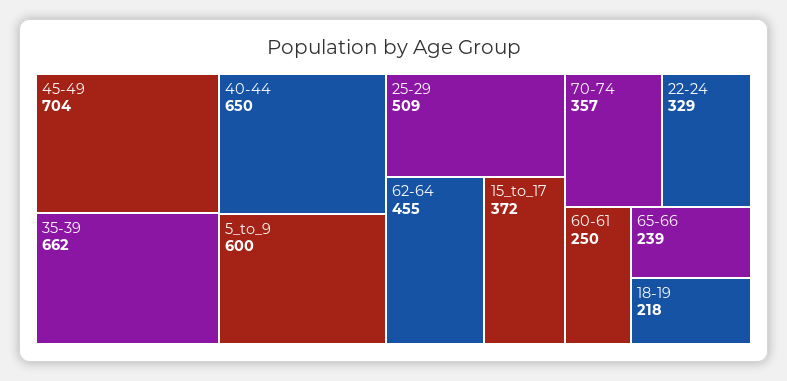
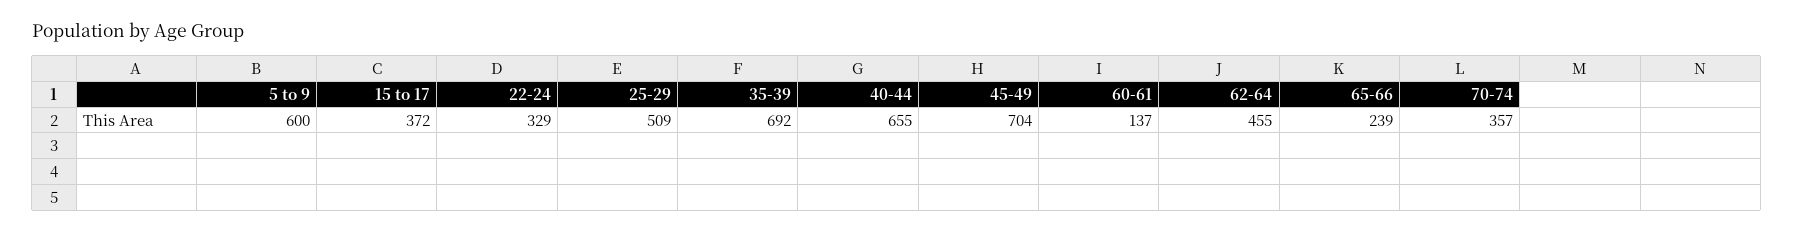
  {
    "45-49": 704,
-   "35-39": 662,
+   "35-39": 692,
-   "40-44": 650,
+   "40-44": 655,
    "5_to_9": 600,
    "25-29": 509,
    "62-64": 455,
    "15_to_17": 372,
    "70-74": 357,
    "22-24": 329,
-   "60-61": 250,
+   "60-61": 137,
-   "65-66": 239,
+   "65-66": 239
-   "18-19": 218
  }

